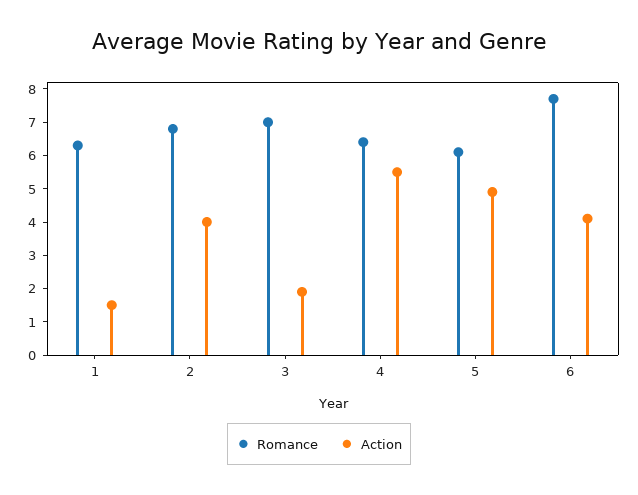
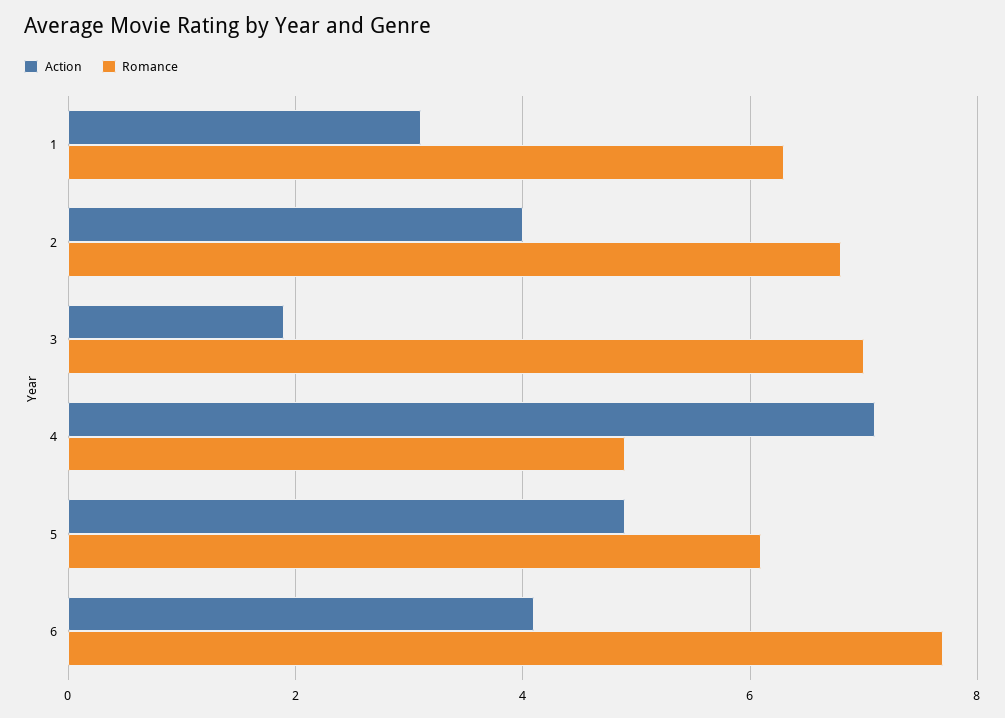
  {
    "Romance": {
      "1": 6.5,
      "2": 7,
      "3": 7,
-     "4": 6.5,
+     "4": 5,
      "5": 6,
      "6": 7.5
    },
    "Action": {
-     "1": 1.5,
+     "1": 3,
      "2": 4,
      "3": 2,
-     "4": 5.5,
+     "4": 7,
      "5": 5,
      "6": 4
    }
  }

